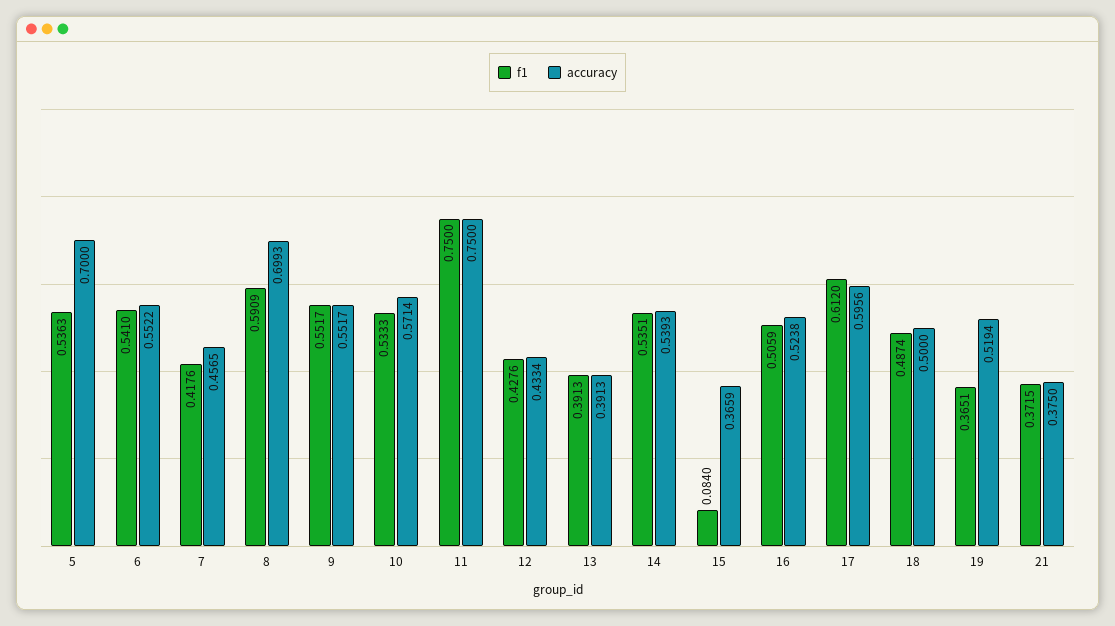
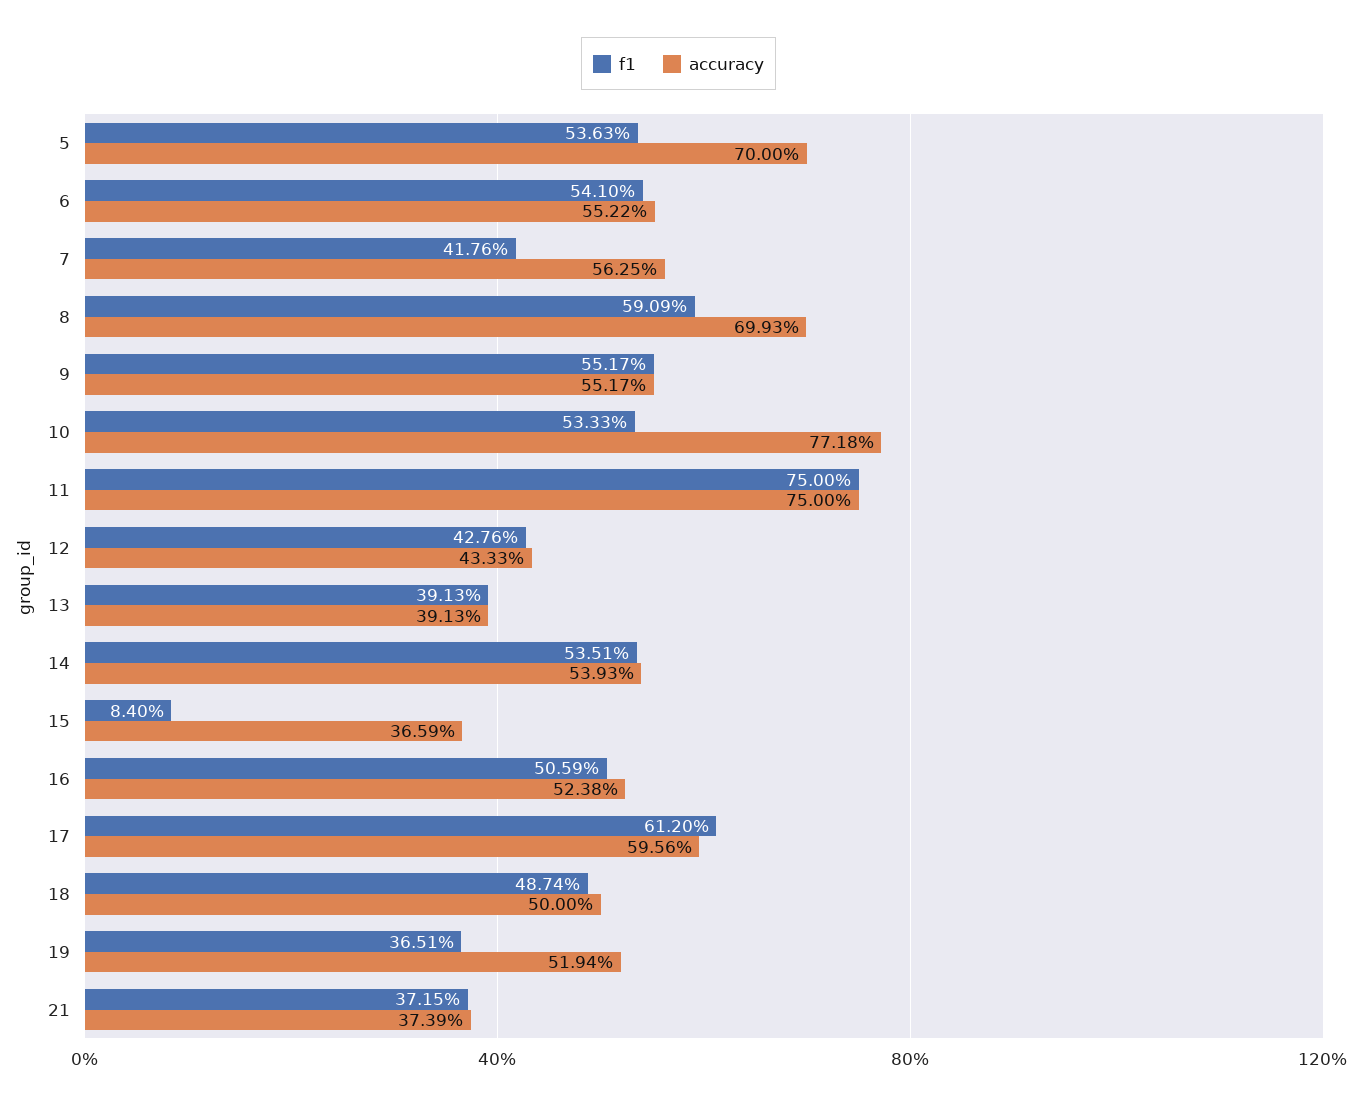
  {
    "f1": {
      "5": 0.5363,
      "6": 0.541,
      "7": 0.4176,
      "8": 0.5909,
      "9": 0.5517,
      "10": 0.5333,
      "11": 0.75,
      "12": 0.4276,
      "13": 0.3913,
      "14": 0.5351,
      "15": 0.084,
      "16": 0.5059,
      "17": 0.612,
      "18": 0.4874,
      "19": 0.3651,
      "21": 0.3715
    },
    "accuracy": {
      "5": 0.7,
      "6": 0.5522,
-     "7": 0.4565,
+     "7": 0.5625,
      "8": 0.6993,
      "9": 0.5517,
-     "10": 0.5714,
+     "10": 0.7718,
      "11": 0.75,
-     "12": 0.4334,
+     "12": 0.4333,
      "13": 0.3913,
      "14": 0.5393,
      "15": 0.3659,
      "16": 0.5238,
      "17": 0.5956,
      "18": 0.5,
      "19": 0.5194,
-     "21": 0.375
+     "21": 0.3739
    }
  }

